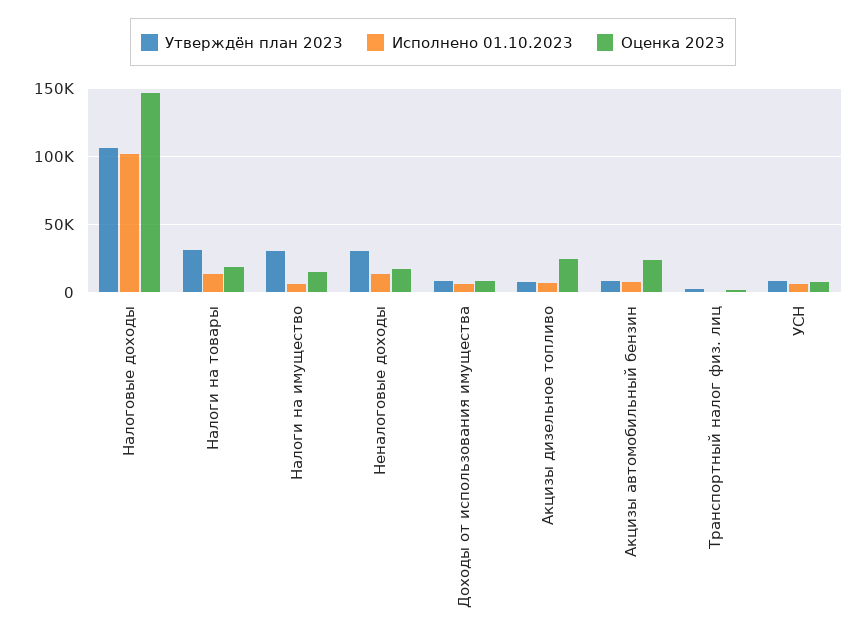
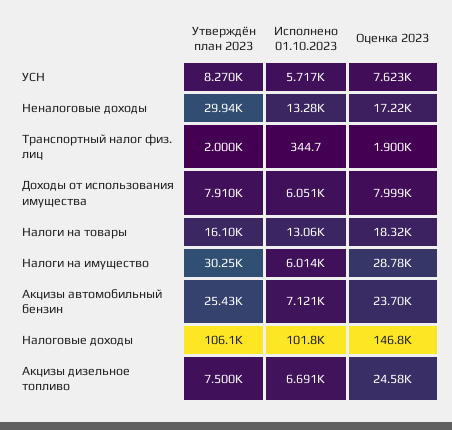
  {
    "Утверждён план 2023": {
      "Налоговые доходы": 106100,
-     "Налоги на товары": 30000,
+     "Налоги на товары": 16100,
      "Налоги на имущество": 30250,
      "Неналоговые доходы": 29940,
      "Доходы от использования имущества": 7910,
      "Акцизы дизельное топливо": 7500,
-     "Акцизы автомобильный бензин": 10000,
+     "Акцизы автомобильный бензин": 25430,
      "Транспортный налог физ. лиц": 2000,
      "УСН": 8270
    },
    "Исполнено 01.10.2023": {
      "Налоговые доходы": 101800,
      "Налоги на товары": 13060,
      "Налоги на имущество": 6014,
      "Неналоговые доходы": 13280,
      "Доходы от использования имущества": 6051,
      "Акцизы дизельное топливо": 6691,
      "Акцизы автомобильный бензин": 7121,
      "Транспортный налог физ. лиц": 344.7,
      "УСН": 5717
    },
    "Оценка 2023": {
      "Налоговые доходы": 146800,
      "Налоги на товары": 18320,
-     "Налоги на имущество": 15000,
+     "Налоги на имущество": 28780,
      "Неналоговые доходы": 17220,
      "Доходы от использования имущества": 7999,
      "Акцизы дизельное топливо": 24580,
      "Акцизы автомобильный бензин": 23700,
      "Транспортный налог физ. лиц": 1900,
      "УСН": 7623
    }
  }

